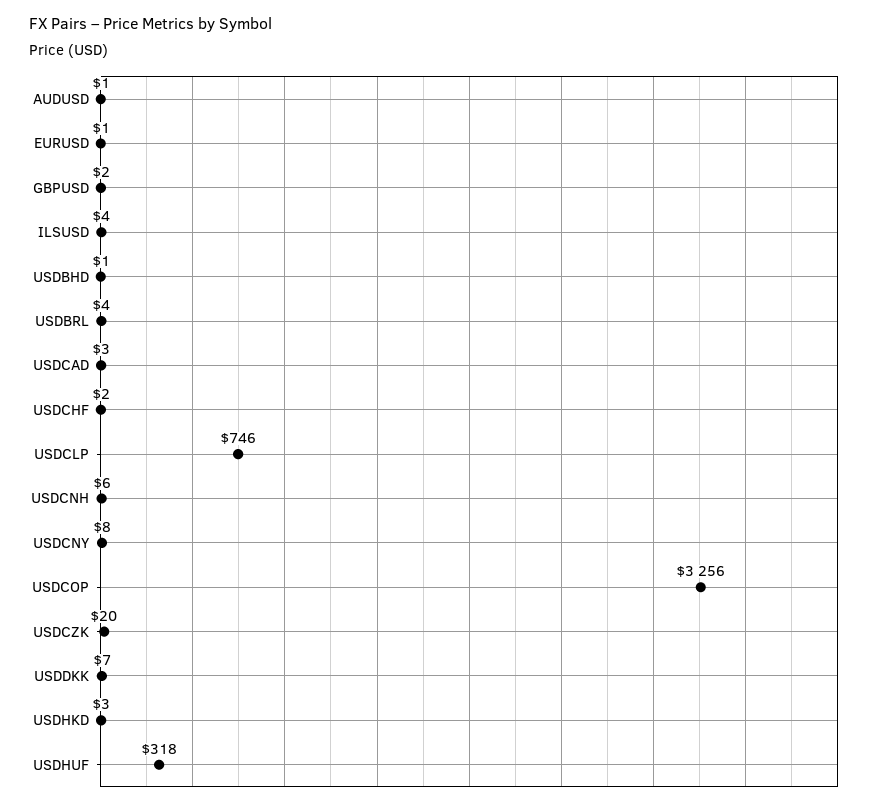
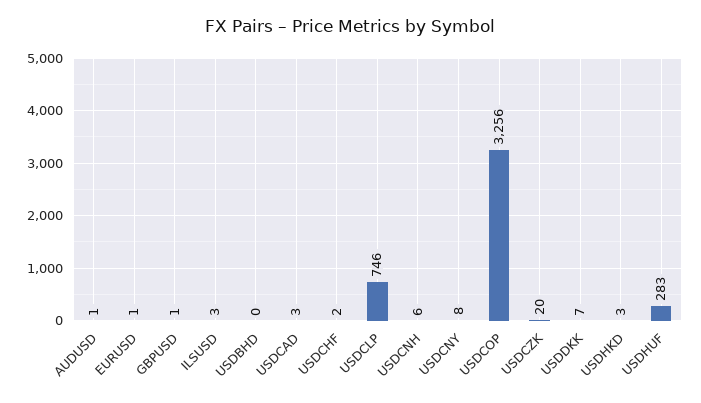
  {
    "AUDUSD": 1,
    "EURUSD": 1,
-   "GBPUSD": 2,
+   "GBPUSD": 1,
-   "ILSUSD": 4,
+   "ILSUSD": 3,
-   "USDBHD": 1,
+   "USDBHD": 0,
-   "USDBRL": 4,
    "USDCAD": 3,
    "USDCHF": 2,
    "USDCLP": 746,
    "USDCNH": 6,
    "USDCNY": 8,
    "USDCOP": 3256,
    "USDCZK": 20,
    "USDDKK": 7,
    "USDHKD": 3,
-   "USDHUF": 318
+   "USDHUF": 283
  }

